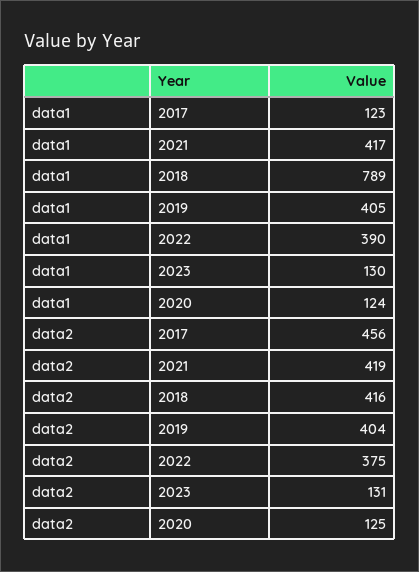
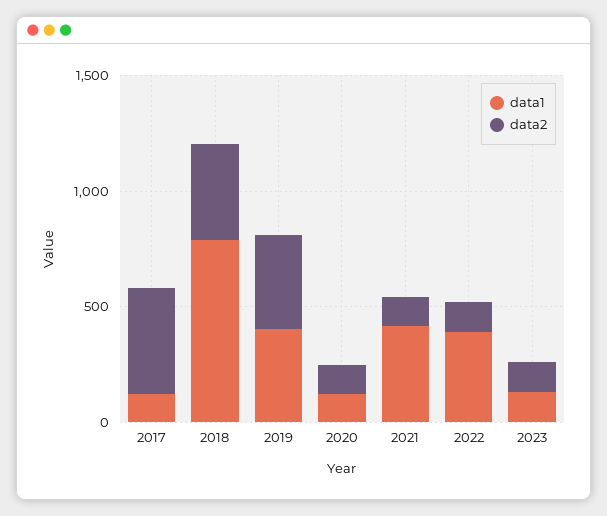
  {
    "data1": {
      "2017": 123,
      "2021": 417,
      "2018": 789,
      "2019": 405,
      "2022": 390,
      "2023": 130,
      "2020": 124
    },
    "data2": {
      "2017": 456,
-     "2021": 419,
+     "2021": 100,
      "2018": 416,
      "2019": 404,
-     "2022": 375,
+     "2022": 100,
      "2023": 131,
      "2020": 125
    }
  }

